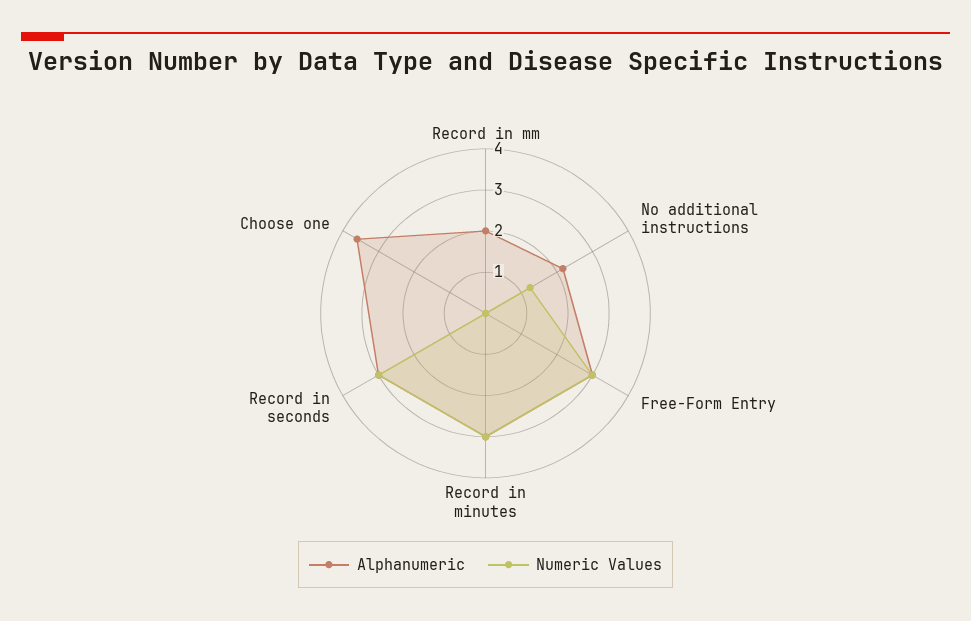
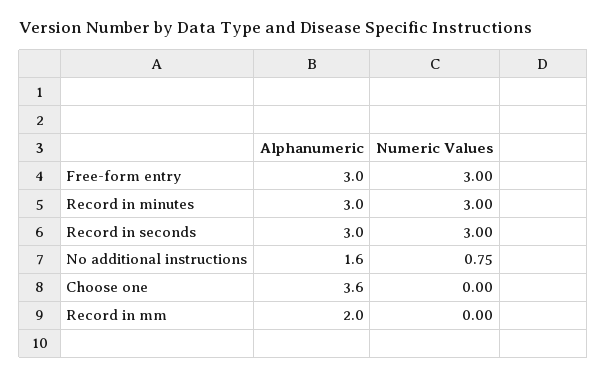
  {
    "Alphanumeric": {
      "Record in mm": 2,
-     "No additional instructions": 2.2,
+     "No additional instructions": 1.6,
      "Free-Form Entry": 3,
      "Record in minutes": 3,
      "Record in seconds": 3,
      "Choose one": 3.6
    },
    "Numeric Values": {
      "Record in mm": 0,
-     "No additional instructions": 1.2,
+     "No additional instructions": 0.75,
      "Free-Form Entry": 3,
      "Record in minutes": 3,
      "Record in seconds": 3,
      "Choose one": 0
    }
  }

